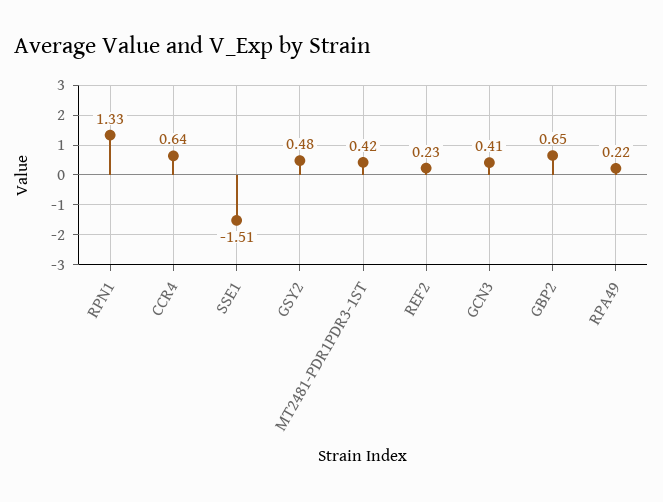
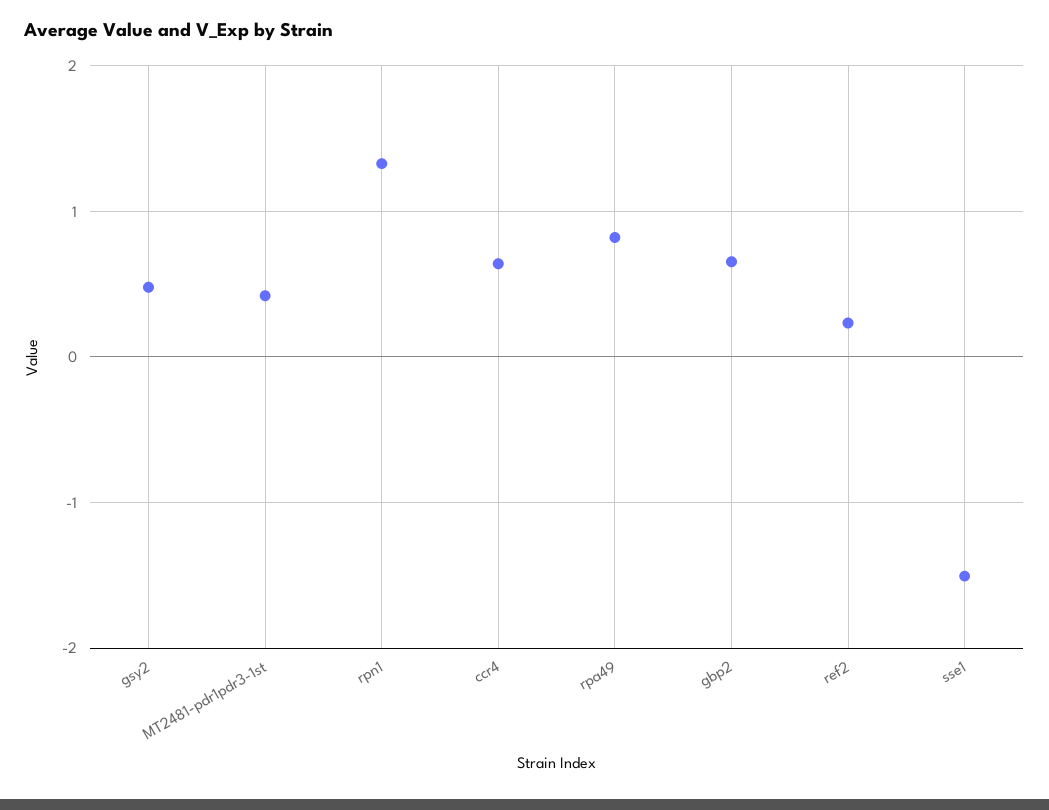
  {
    "RPN1": 1.33,
    "CCR4": 0.64,
    "SSE1": -1.51,
    "GSY2": 0.48,
    "MT2481-PDR1PDR3-1ST": 0.42,
    "REF2": 0.23,
-   "GCN3": 0.41,
    "GBP2": 0.65,
-   "RPA49": 0.22
+   "RPA49": 0.8
  }

